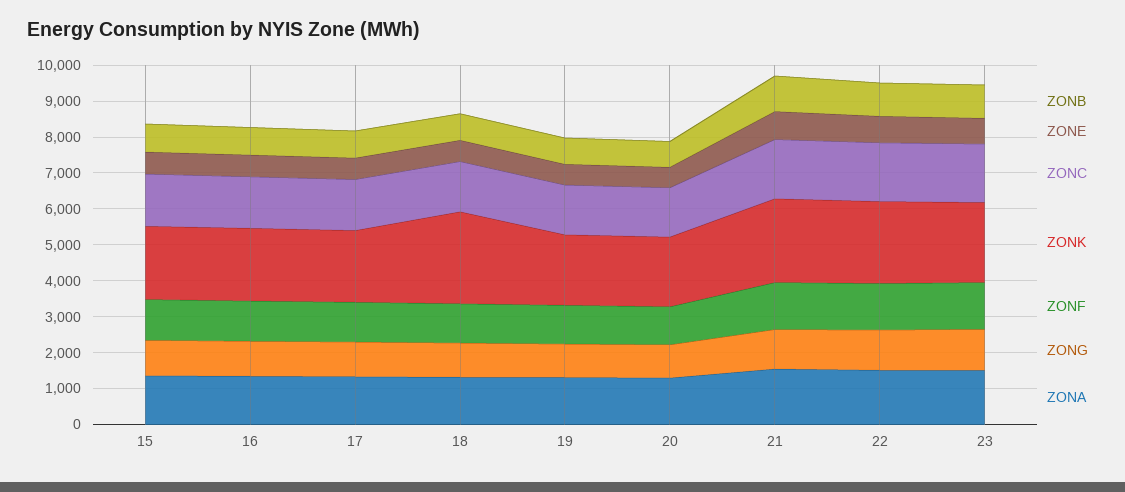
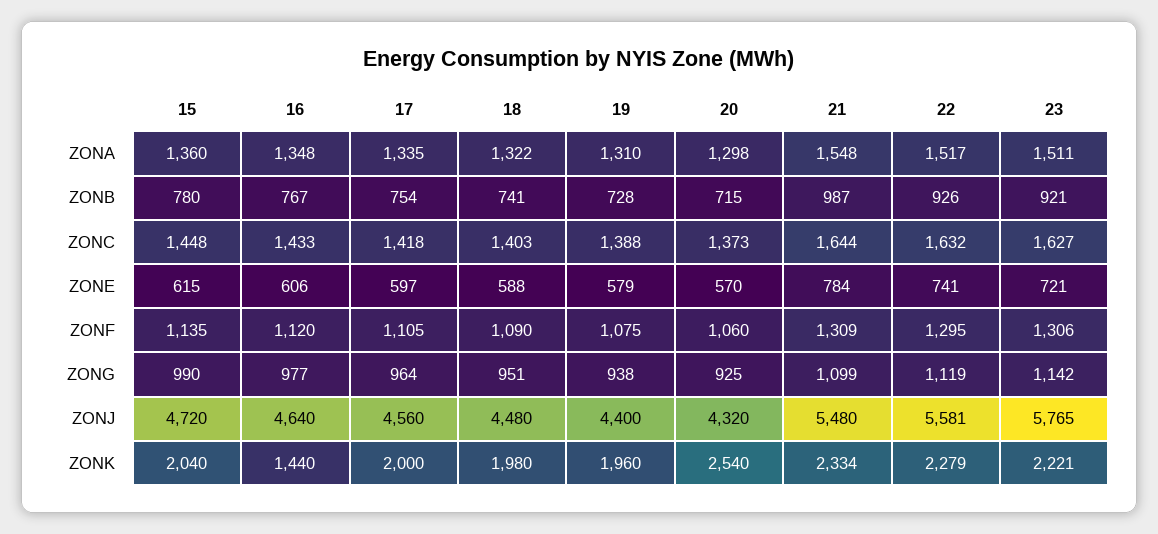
  {
    "ZONB": {
      "15": 780,
      "16": 767,
      "17": 754,
      "18": 741,
      "19": 728,
      "20": 715,
      "21": 987,
      "22": 926,
      "23": 921
    },
    "ZONE": {
      "15": 615,
      "16": 606,
      "17": 597,
      "18": 588,
      "19": 579,
      "20": 570,
      "21": 784,
      "22": 741,
      "23": 721
    },
    "ZONC": {
      "15": 1448,
      "16": 1433,
      "17": 1418,
      "18": 1403,
      "19": 1388,
      "20": 1373,
      "21": 1644,
      "22": 1632,
      "23": 1627
    },
    "ZONK": {
      "15": 2040,
-     "16": 2000,
+     "16": 1440,
      "17": 2000,
-     "18": 2500,
+     "18": 1980,
      "19": 1960,
-     "20": 2000,
+     "20": 2540,
      "21": 2334,
      "22": 2279,
      "23": 2221
    },
    "ZONF": {
      "15": 1135,
      "16": 1120,
      "17": 1105,
      "18": 1090,
      "19": 1075,
      "20": 1060,
      "21": 1309,
      "22": 1295,
      "23": 1306
    },
    "ZONG": {
      "15": 990,
      "16": 977,
      "17": 964,
      "18": 951,
      "19": 938,
      "20": 925,
      "21": 1099,
      "22": 1119,
      "23": 1142
    },
    "ZONA": {
      "15": 1360,
      "16": 1348,
      "17": 1335,
      "18": 1322,
      "19": 1310,
      "20": 1298,
      "21": 1548,
      "22": 1517,
      "23": 1511
-   }
+   },
+   "ZONJ": {
+     "15": 4720,
+     "16": 4640,
+     "17": 4560,
+     "18": 4480,
+     "19": 4400,
+     "20": 4320,
+     "21": 5480,
+     "22": 5581,
+     "23": 5765
+   }
  }

